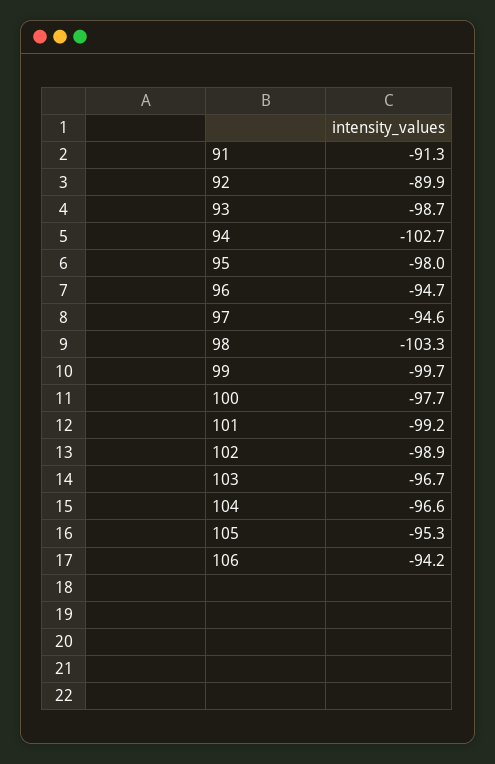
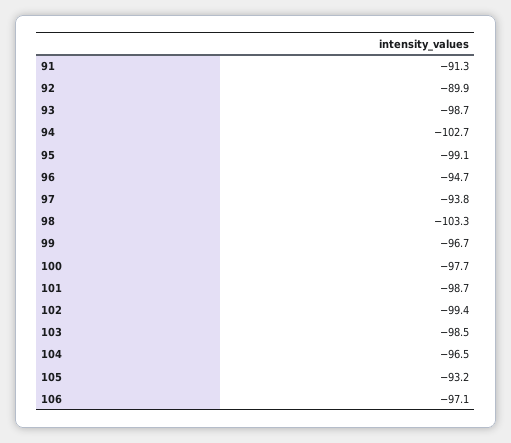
  {
    "91": -91.3,
    "92": -89.9,
    "93": -98.7,
    "94": -102.7,
-   "95": -98,
+   "95": -99.1,
    "96": -94.7,
-   "97": -94.6,
+   "97": -93.8,
    "98": -103.3,
-   "99": -99.7,
+   "99": -96.7,
    "100": -97.7,
-   "101": -99.2,
+   "101": -98.7,
-   "102": -98.9,
+   "102": -99.4,
-   "103": -96.7,
+   "103": -98.5,
-   "104": -96.6,
+   "104": -96.5,
-   "105": -95.3,
+   "105": -93.2,
-   "106": -94.2
+   "106": -97.1
  }

